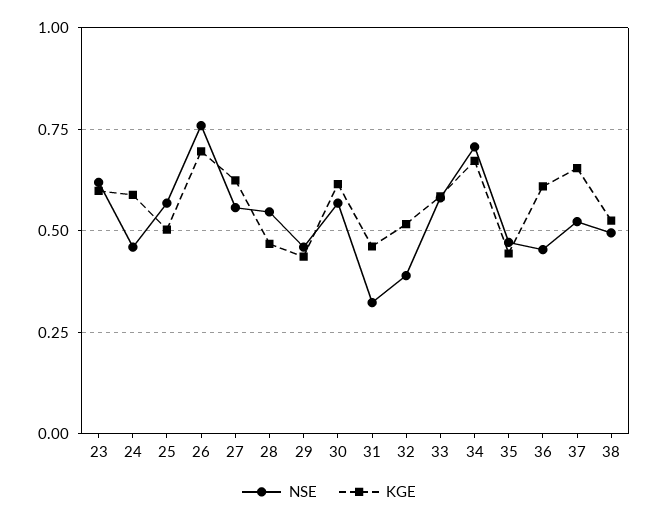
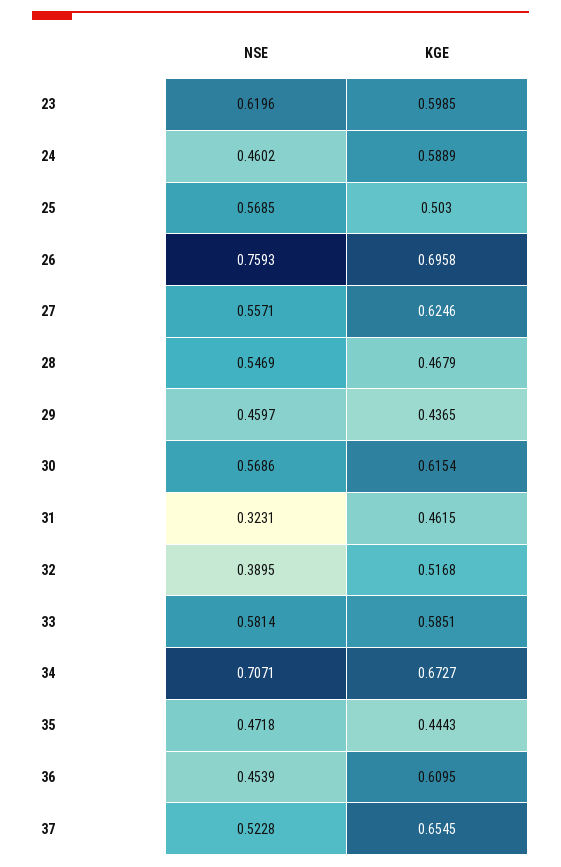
  {
    "NSE": {
      "23": 0.6196,
      "24": 0.4602,
      "25": 0.5685,
      "26": 0.7593,
      "27": 0.5571,
      "28": 0.5469,
      "29": 0.4597,
      "30": 0.5686,
      "31": 0.3231,
      "32": 0.3895,
      "33": 0.5814,
      "34": 0.7071,
      "35": 0.4718,
      "36": 0.4539,
-     "37": 0.5228,
+     "37": 0.5228
-     "38": 0.5
    },
    "KGE": {
      "23": 0.5985,
      "24": 0.5889,
      "25": 0.503,
      "26": 0.6958,
      "27": 0.6246,
      "28": 0.4679,
      "29": 0.4365,
      "30": 0.6154,
      "31": 0.4615,
      "32": 0.5168,
      "33": 0.5851,
      "34": 0.6727,
      "35": 0.4443,
      "36": 0.6095,
-     "37": 0.6545,
+     "37": 0.6545
-     "38": 0.525
    }
  }

